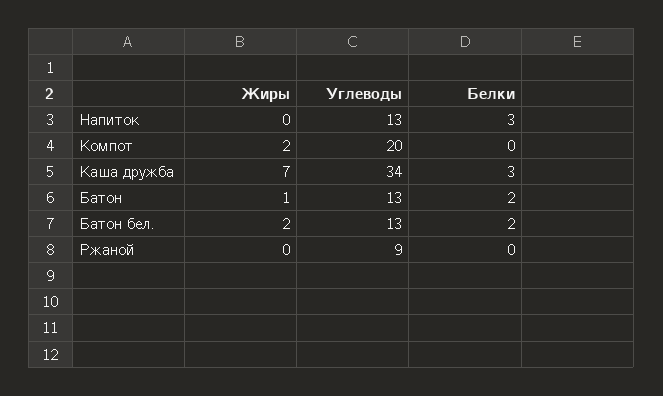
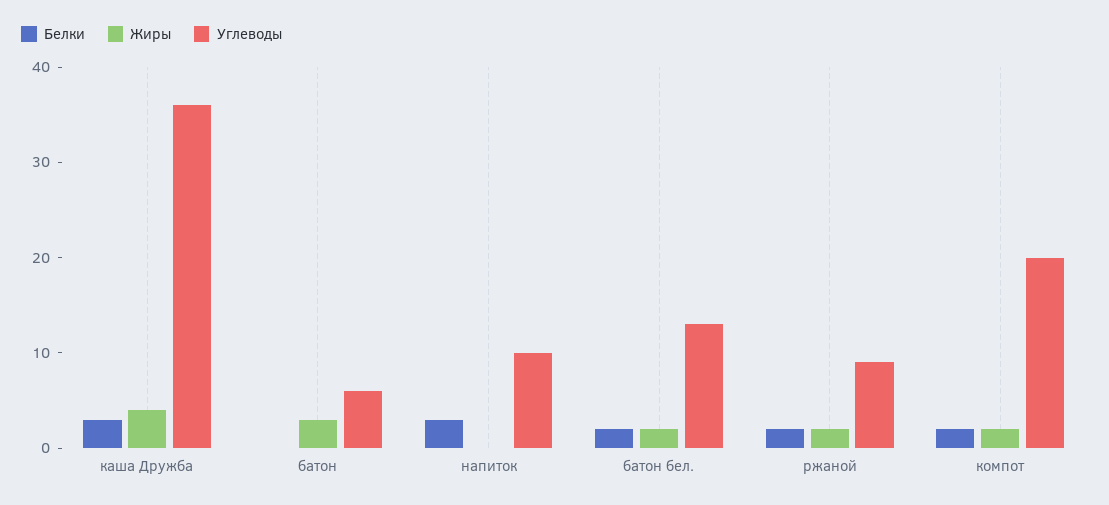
  {
    "Жиры": {
      "Напиток": 0,
      "Компот": 2,
-     "Каша дружба": 7,
+     "Каша дружба": 4,
-     "Батон": 1,
+     "Батон": 3,
      "Батон бел.": 2,
-     "Ржаной": 0
+     "Ржаной": 2
    },
    "Углеводы": {
-     "Напиток": 13,
+     "Напиток": 10,
      "Компот": 20,
-     "Каша дружба": 34,
+     "Каша дружба": 36,
-     "Батон": 13,
+     "Батон": 6,
      "Батон бел.": 13,
      "Ржаной": 9
    },
    "Белки": {
      "Напиток": 3,
-     "Компот": 0,
+     "Компот": 2,
      "Каша дружба": 3,
-     "Батон": 2,
+     "Батон": 0,
      "Батон бел.": 2,
-     "Ржаной": 0
+     "Ржаной": 2
    }
  }

